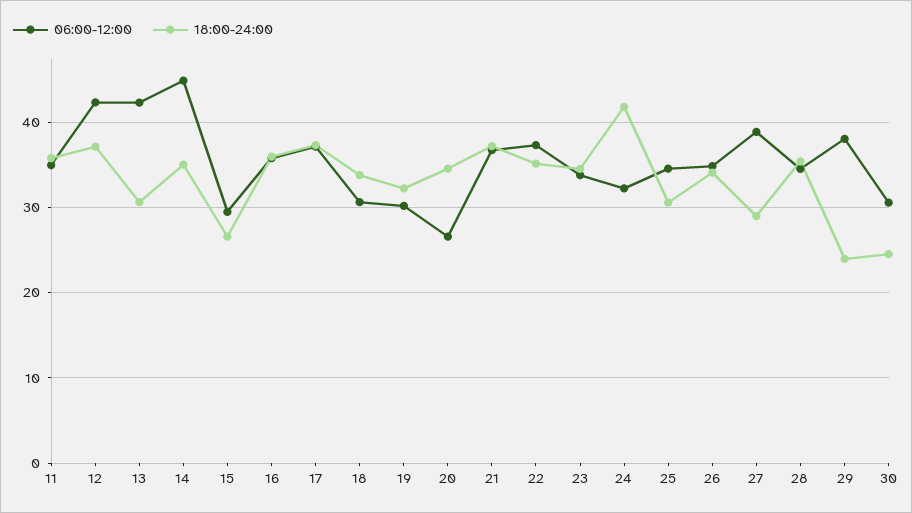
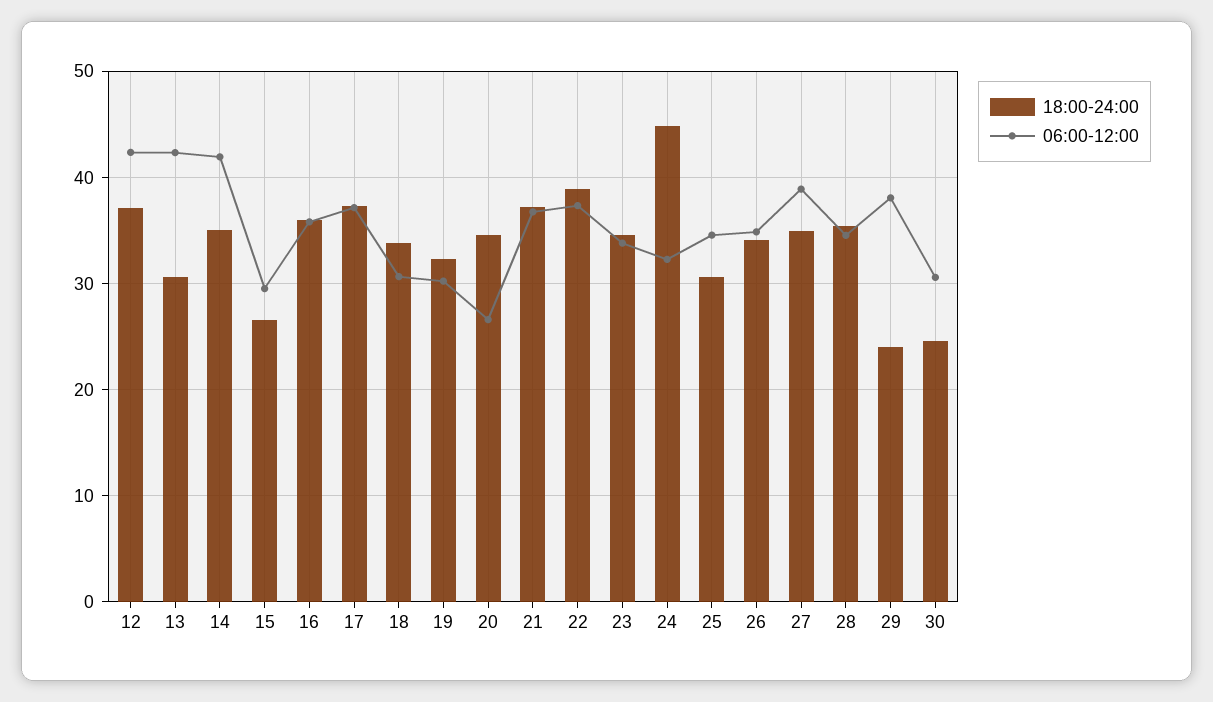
  {
    "06:00-12:00": {
-     "11": 35,
      "12": 42,
      "13": 42,
-     "14": 45,
+     "14": 42,
      "15": 30,
      "16": 36,
      "17": 37,
      "18": 31,
      "19": 30,
      "20": 27,
      "21": 37,
      "22": 37,
      "23": 34,
      "24": 32,
      "25": 35,
      "26": 35,
      "27": 39,
      "28": 35,
      "29": 38,
      "30": 31
    },
    "18:00-24:00": {
-     "11": 36,
      "12": 37,
      "13": 31,
      "14": 35,
      "15": 27,
      "16": 36,
      "17": 37,
      "18": 34,
      "19": 32,
      "20": 35,
      "21": 37,
-     "22": 35,
+     "22": 39,
      "23": 35,
-     "24": 42,
+     "24": 45,
      "25": 31,
      "26": 34,
-     "27": 29,
+     "27": 35,
      "28": 35,
      "29": 24,
      "30": 25
    }
  }

